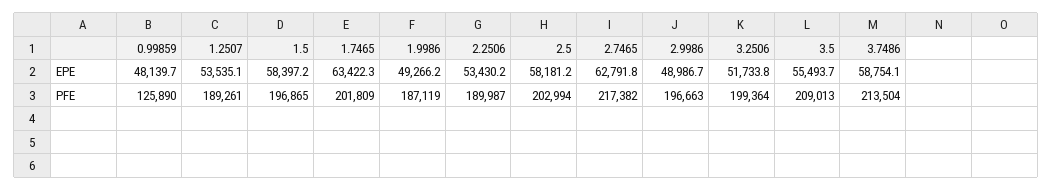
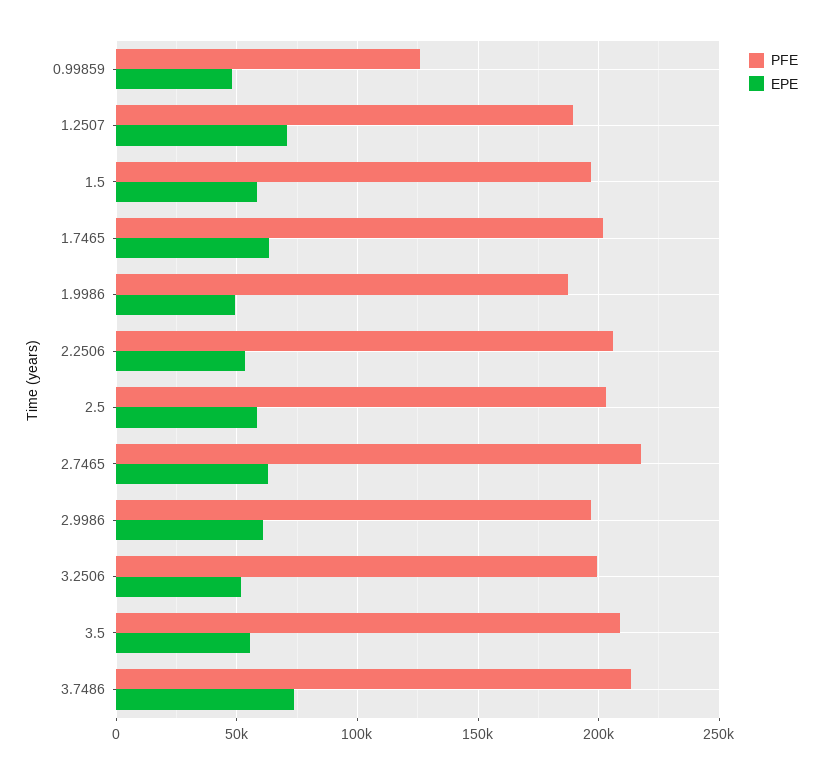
  {
    "EPE": {
      "0.99859": 48139.7,
-     "1.2507": 53535.1,
+     "1.2507": 70000,
      "1.5": 58397.2,
      "1.7465": 63422.3,
      "1.9986": 49266.2,
      "2.2506": 53430.2,
      "2.5": 58181.2,
      "2.7465": 62791.8,
-     "2.9986": 48986.7,
+     "2.9986": 60000,
      "3.2506": 51733.8,
      "3.5": 55493.7,
-     "3.7486": 58754.1
+     "3.7486": 75000
    },
    "PFE": {
      "0.99859": 125890,
      "1.2507": 189261,
      "1.5": 196865,
      "1.7465": 201809,
      "1.9986": 187119,
-     "2.2506": 189987,
+     "2.2506": 205000,
      "2.5": 202994,
      "2.7465": 217382,
      "2.9986": 196663,
      "3.2506": 199364,
      "3.5": 209013,
      "3.7486": 213504
    }
  }

